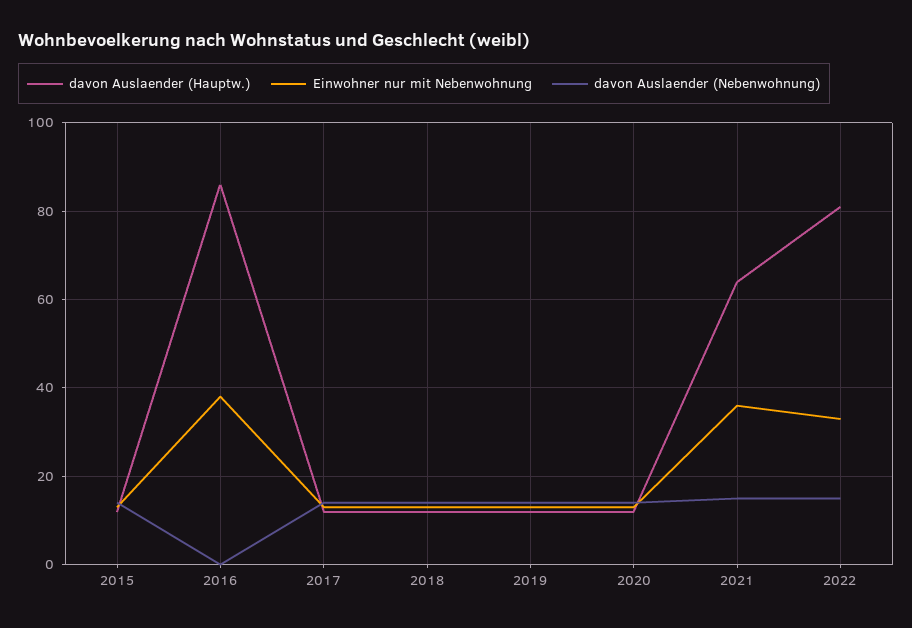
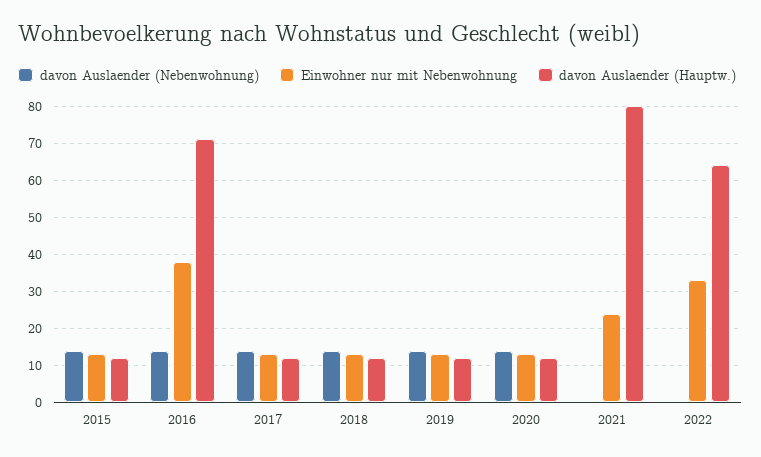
  {
    "davon Auslaender (Hauptw.)": {
      "2015": 10,
-     "2016": 85,
+     "2016": 70,
      "2017": 10,
      "2018": 10,
      "2019": 10,
      "2020": 10,
-     "2021": 65,
+     "2021": 80,
-     "2022": 80
+     "2022": 65
    },
    "Einwohner nur mit Nebenwohnung": {
      "2015": 15,
      "2016": 40,
      "2017": 15,
      "2018": 15,
      "2019": 15,
      "2020": 15,
-     "2021": 35,
+     "2021": 25,
      "2022": 35
    },
    "davon Auslaender (Nebenwohnung)": {
      "2015": 15,
-     "2016": 0,
+     "2016": 15,
      "2017": 15,
      "2018": 15,
      "2019": 15,
      "2020": 15,
-     "2021": 15,
+     "2021": 0,
-     "2022": 15
+     "2022": 0
    }
  }

